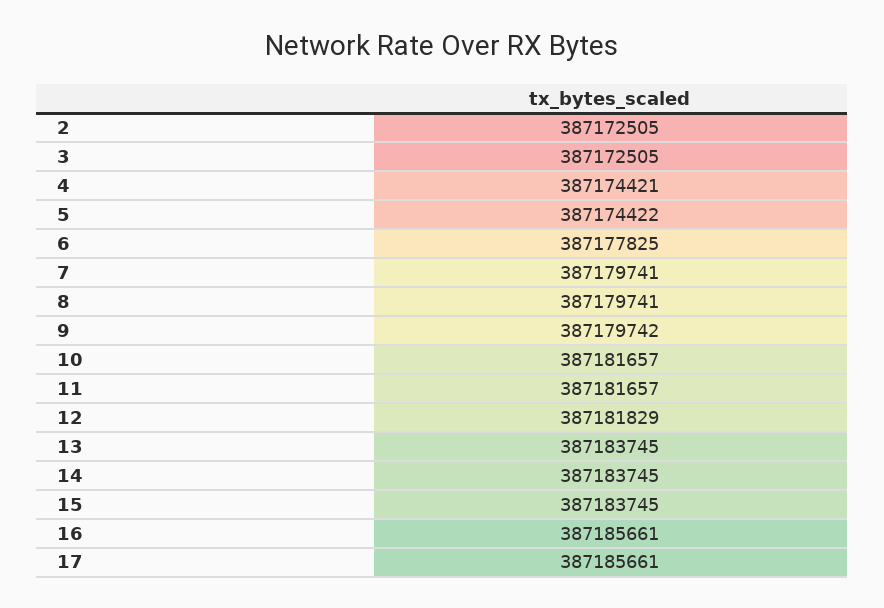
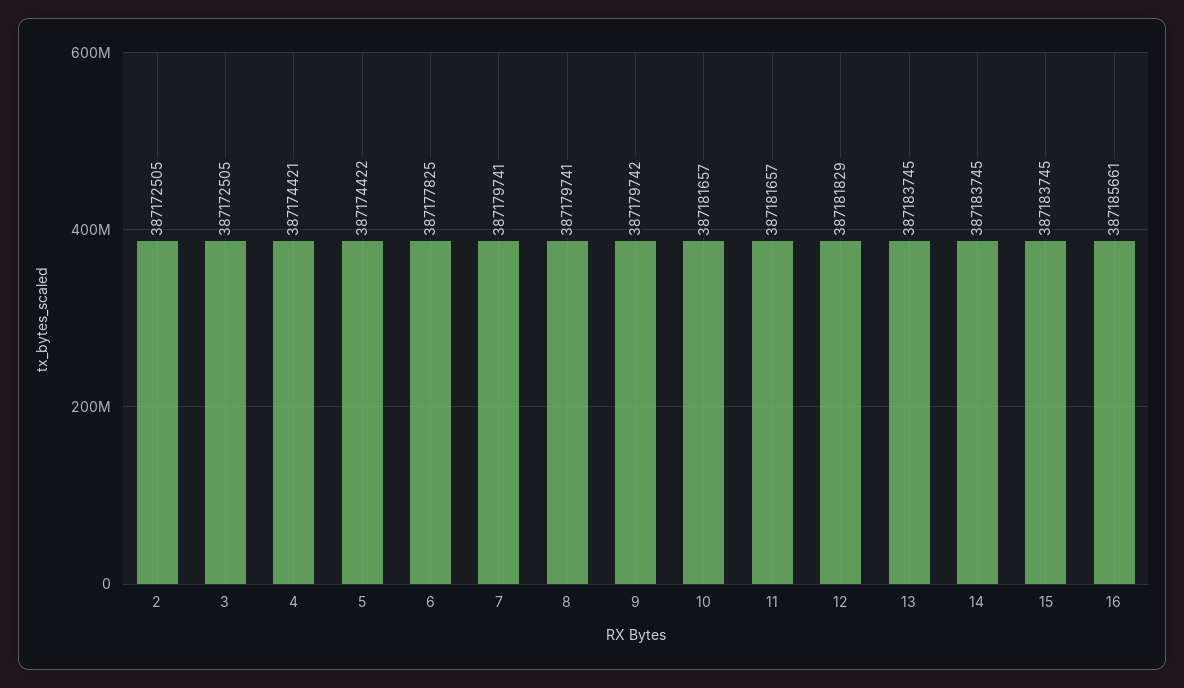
  {
    "2": 387172505,
    "3": 387172505,
    "4": 387174421,
    "5": 387174422,
    "6": 387177825,
    "7": 387179741,
    "8": 387179741,
    "9": 387179742,
    "10": 387181657,
    "11": 387181657,
    "12": 387181829,
    "13": 387183745,
    "14": 387183745,
    "15": 387183745,
-   "16": 387185661,
+   "16": 387185661
-   "17": 387185661
  }

